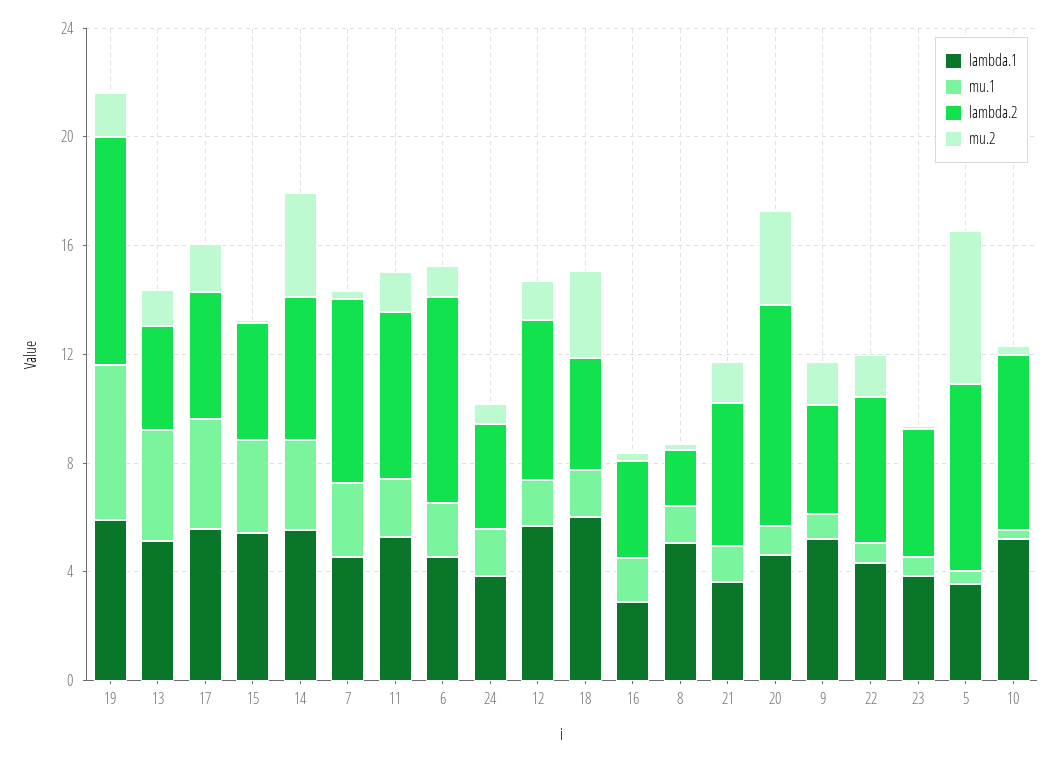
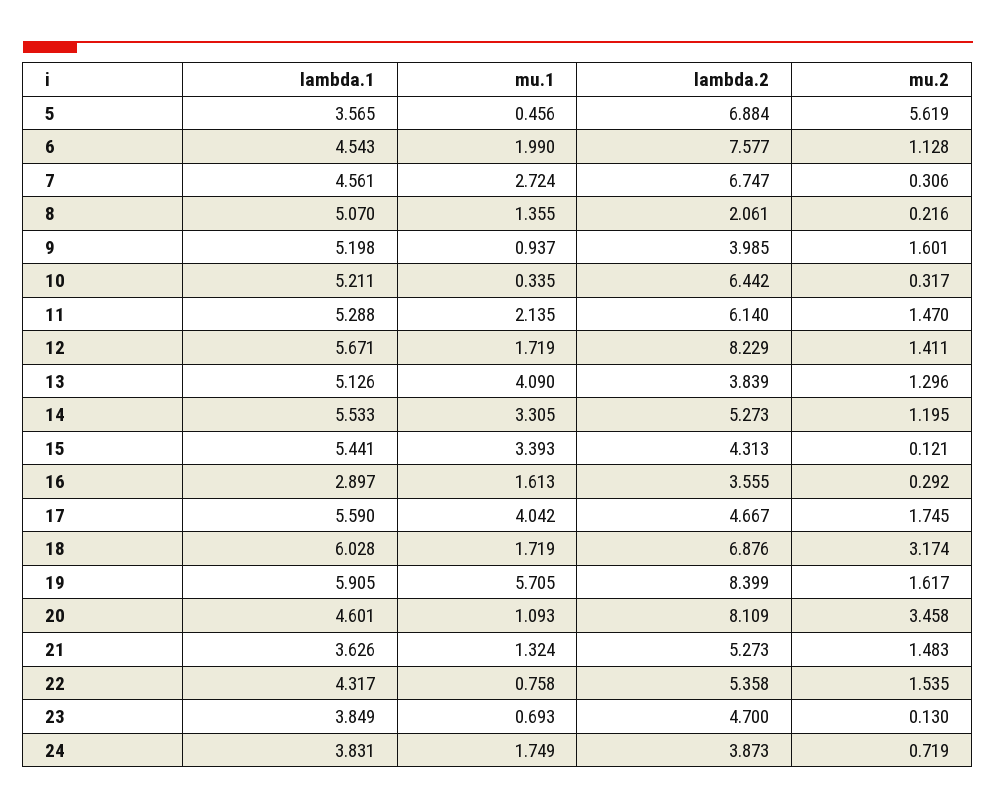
  {
    "lambda.1": {
      "19": 5.905,
      "13": 5.126,
      "17": 5.59,
      "15": 5.441,
      "14": 5.533,
      "7": 4.561,
      "11": 5.288,
      "6": 4.543,
      "24": 3.831,
      "12": 5.671,
      "18": 6.028,
      "16": 2.897,
      "8": 5.07,
      "21": 3.626,
      "20": 4.601,
      "9": 5.198,
      "22": 4.317,
      "23": 3.849,
      "5": 3.565,
      "10": 5.211
    },
    "mu.1": {
      "19": 5.705,
      "13": 4.09,
      "17": 4.042,
      "15": 3.393,
      "14": 3.305,
      "7": 2.724,
      "11": 2.135,
      "6": 1.99,
      "24": 1.749,
      "12": 1.719,
      "18": 1.719,
      "16": 1.613,
      "8": 1.355,
      "21": 1.324,
      "20": 1.093,
      "9": 0.937,
      "22": 0.758,
      "23": 0.693,
      "5": 0.456,
      "10": 0.335
    },
    "lambda.2": {
      "19": 8.399,
      "13": 3.839,
      "17": 4.667,
      "15": 4.313,
      "14": 5.273,
      "7": 6.747,
      "11": 6.14,
      "6": 7.577,
      "24": 3.873,
-     "12": 6,
+     "12": 8.229,
-     "18": 4,
+     "18": 6.876,
      "16": 3.555,
      "8": 2.061,
      "21": 5.273,
      "20": 8.109,
      "9": 3.985,
      "22": 5.358,
      "23": 4.7,
      "5": 6.884,
      "10": 6.442
    },
    "mu.2": {
      "19": 1.617,
      "13": 1.296,
      "17": 1.745,
      "15": 0.121,
-     "14": 4,
+     "14": 1.195,
      "7": 0.306,
      "11": 1.47,
      "6": 1.128,
      "24": 0.719,
      "12": 1.411,
      "18": 3.174,
      "16": 0.292,
      "8": 0.216,
      "21": 1.483,
      "20": 3.458,
      "9": 1.601,
      "22": 1.535,
      "23": 0.13,
      "5": 5.619,
      "10": 0.317
    }
  }

